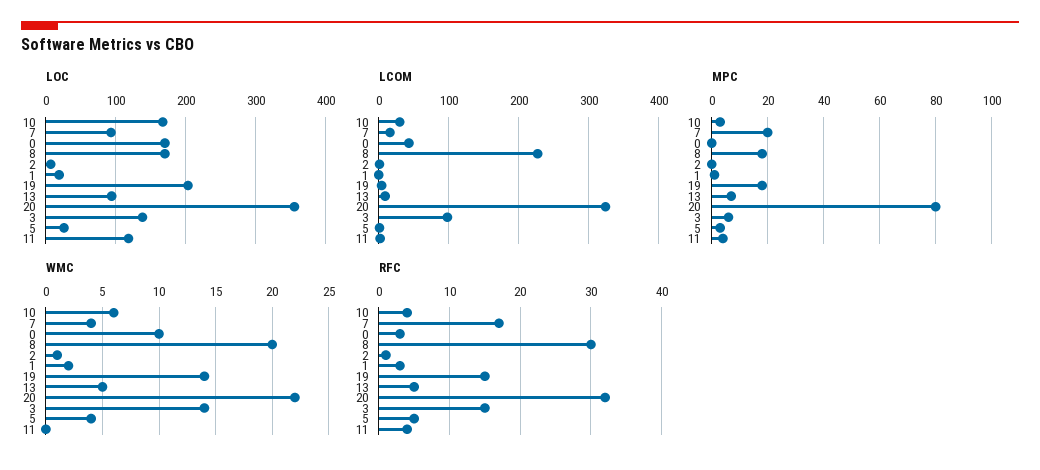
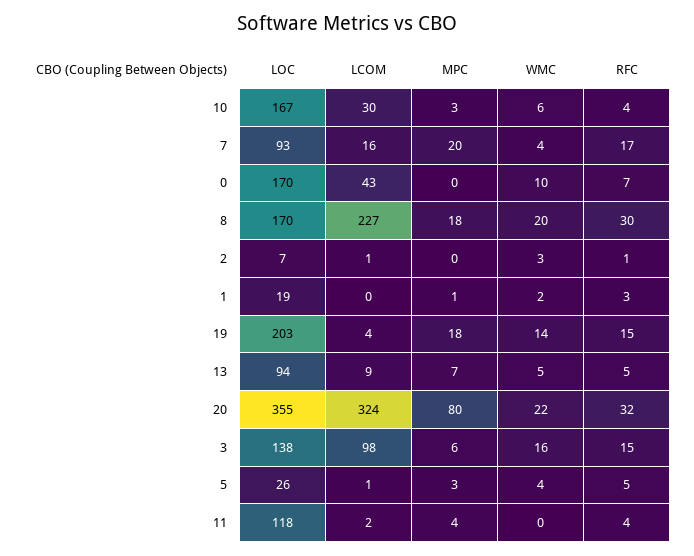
  {
    "LOC": {
      "10": 167,
      "7": 93,
      "0": 170,
      "8": 170,
      "2": 7,
      "1": 19,
      "19": 203,
      "13": 94,
      "20": 355,
      "3": 138,
      "5": 26,
      "11": 118
    },
    "LCOM": {
      "10": 30,
      "7": 16,
      "0": 43,
      "8": 227,
      "2": 1,
      "1": 0,
      "19": 4,
      "13": 9,
      "20": 324,
      "3": 98,
      "5": 1,
      "11": 2
    },
    "MPC": {
      "10": 3,
      "7": 20,
      "0": 0,
      "8": 18,
      "2": 0,
      "1": 1,
      "19": 18,
      "13": 7,
      "20": 80,
      "3": 6,
      "5": 3,
      "11": 4
    },
    "WMC": {
      "10": 6,
      "7": 4,
      "0": 10,
      "8": 20,
-     "2": 1,
+     "2": 3,
      "1": 2,
      "19": 14,
      "13": 5,
      "20": 22,
-     "3": 14,
+     "3": 16,
      "5": 4,
      "11": 0
    },
    "RFC": {
      "10": 4,
      "7": 17,
-     "0": 3,
+     "0": 7,
      "8": 30,
      "2": 1,
      "1": 3,
      "19": 15,
      "13": 5,
      "20": 32,
      "3": 15,
      "5": 5,
      "11": 4
    }
  }

